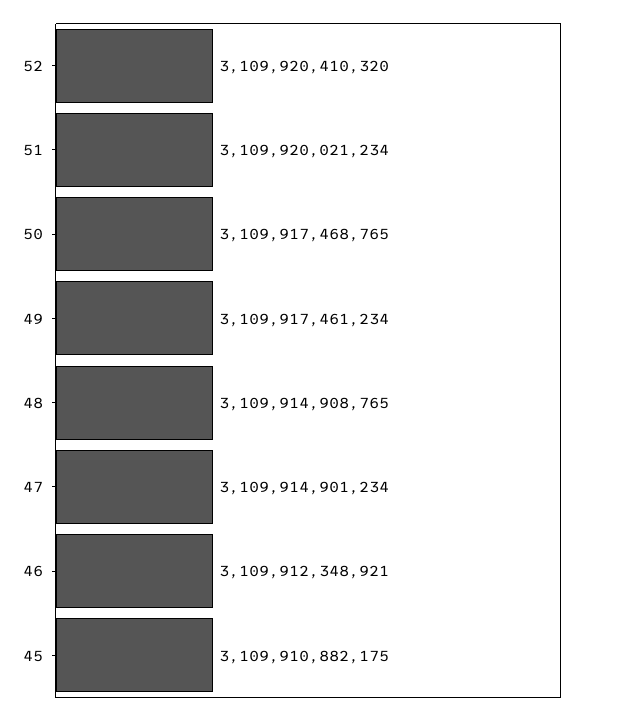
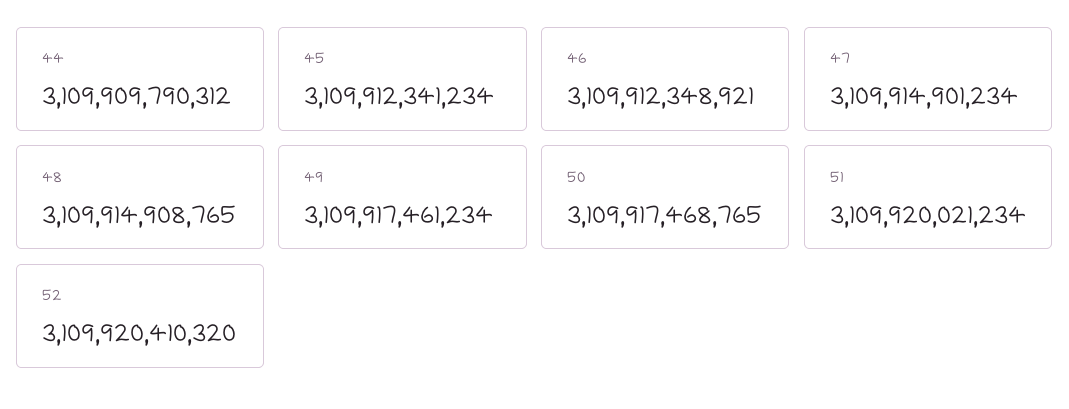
  {
    "52": 3109920410320,
    "51": 3109920021234,
    "50": 3109917468765,
    "49": 3109917461234,
    "48": 3109914908765,
    "47": 3109914901234,
    "46": 3109912348921,
-   "45": 3109910882175
+   "45": 3109912341234,
+   "44": 3109909790312
  }

